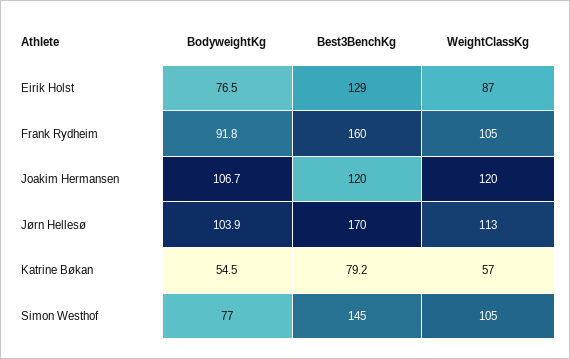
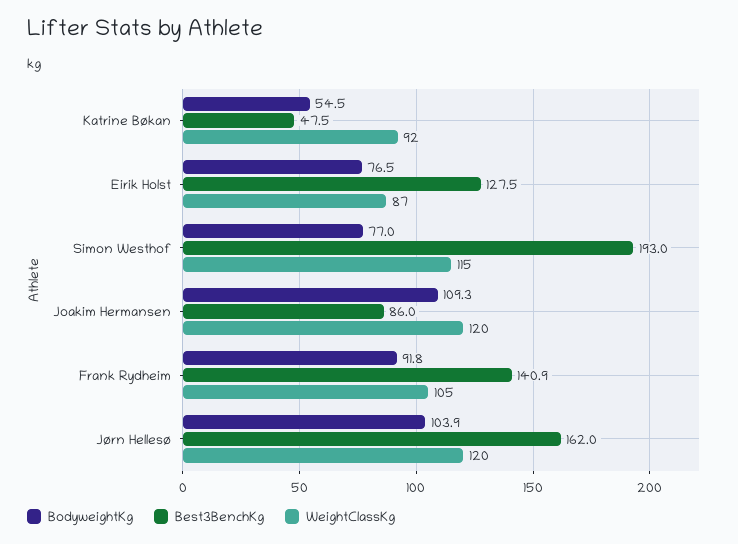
  {
    "BodyweightKg": {
      "Eirik Holst": 76.5,
      "Frank Rydheim": 91.8,
-     "Joakim Hermansen": 106.7,
+     "Joakim Hermansen": 109.3,
      "Jørn Hellesø": 103.9,
      "Katrine Bøkan": 54.5,
      "Simon Westhof": 77
    },
    "Best3BenchKg": {
-     "Eirik Holst": 129,
+     "Eirik Holst": 127.5,
-     "Frank Rydheim": 160,
+     "Frank Rydheim": 140.9,
-     "Joakim Hermansen": 120,
+     "Joakim Hermansen": 86,
-     "Jørn Hellesø": 170,
+     "Jørn Hellesø": 162,
-     "Katrine Bøkan": 79.2,
+     "Katrine Bøkan": 47.5,
-     "Simon Westhof": 145
+     "Simon Westhof": 193
    },
    "WeightClassKg": {
      "Eirik Holst": 87,
      "Frank Rydheim": 105,
      "Joakim Hermansen": 120,
-     "Jørn Hellesø": 113,
+     "Jørn Hellesø": 120,
-     "Katrine Bøkan": 57,
+     "Katrine Bøkan": 92,
-     "Simon Westhof": 105
+     "Simon Westhof": 115
    }
  }

